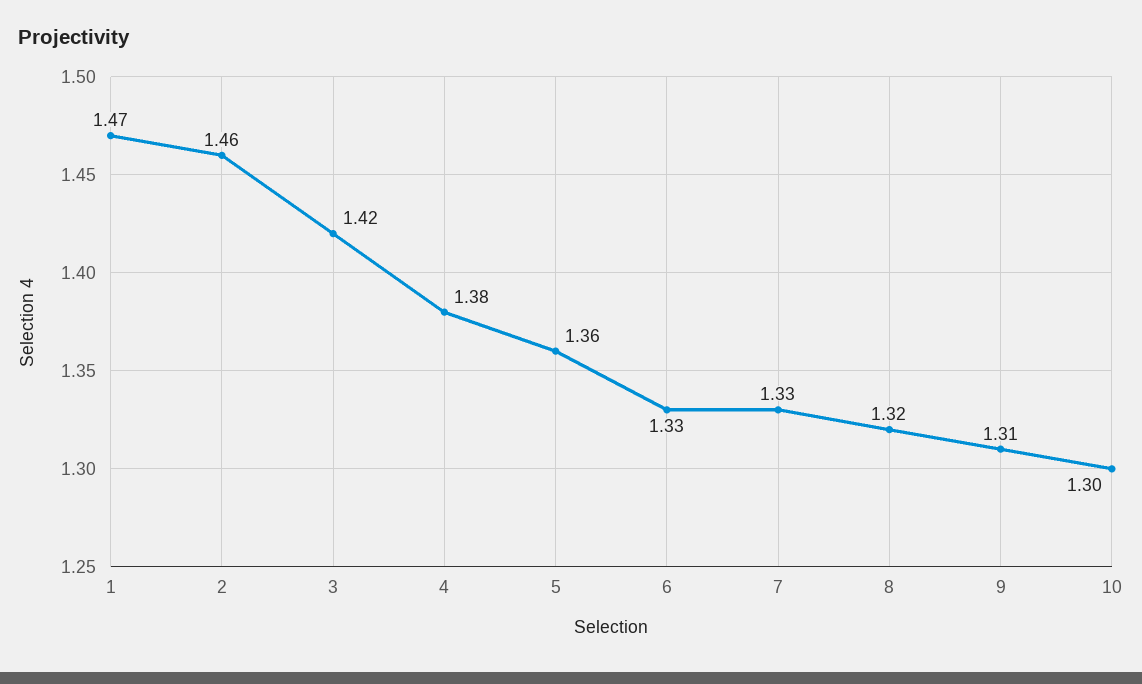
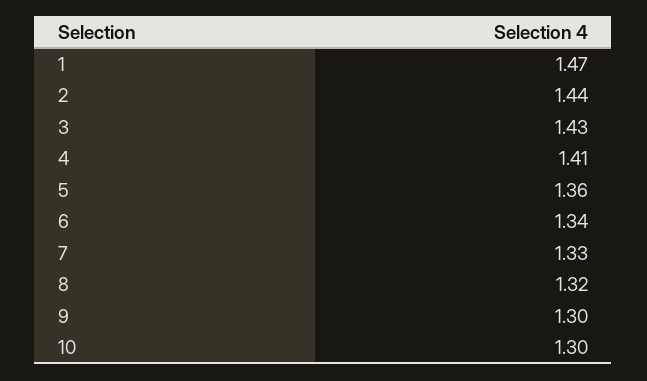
  {
    "1": 1.47,
-   "2": 1.46,
+   "2": 1.44,
-   "3": 1.42,
+   "3": 1.43,
-   "4": 1.38,
+   "4": 1.41,
    "5": 1.36,
-   "6": 1.33,
+   "6": 1.34,
    "7": 1.33,
    "8": 1.32,
-   "9": 1.31,
+   "9": 1.3,
    "10": 1.3
  }

